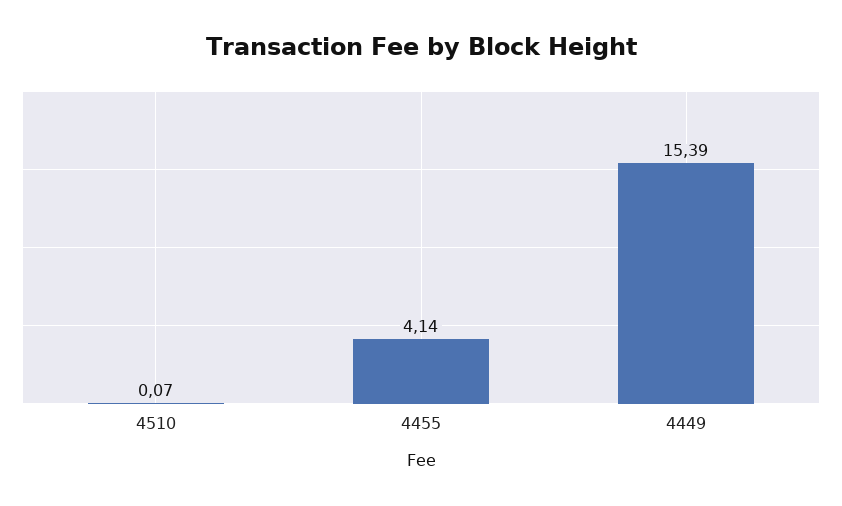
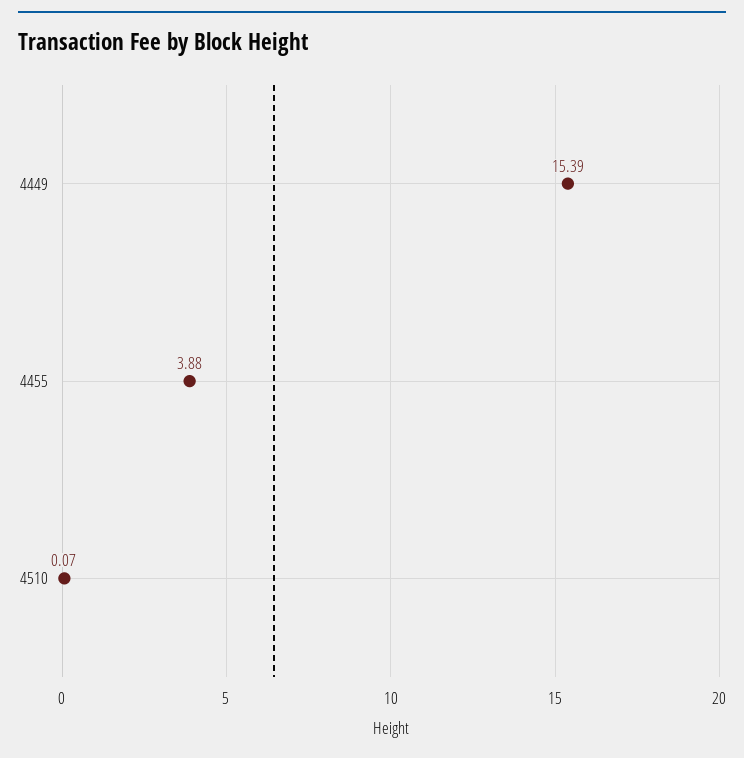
  {
    "4510": 0.07,
-   "4455": 4.14,
+   "4455": 3.88,
    "4449": 15.39
  }

